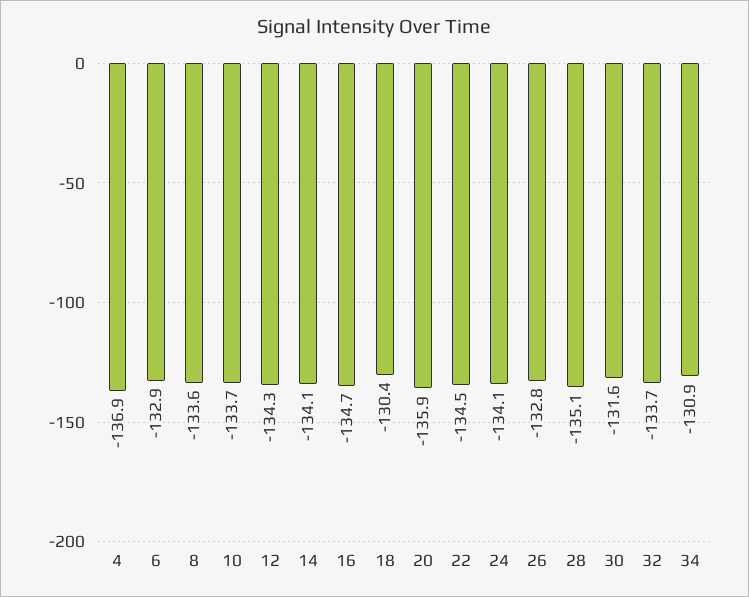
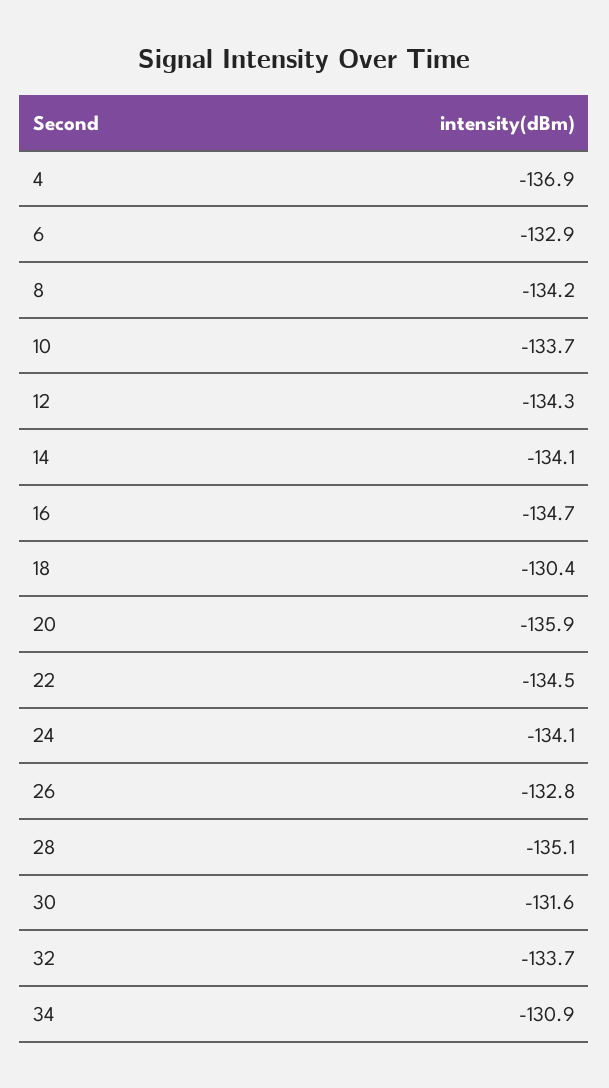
  {
    "4": -136.9,
    "6": -132.9,
-   "8": -133.6,
+   "8": -134.2,
    "10": -133.7,
    "12": -134.3,
    "14": -134.1,
    "16": -134.7,
    "18": -130.4,
    "20": -135.9,
    "22": -134.5,
    "24": -134.1,
    "26": -132.8,
    "28": -135.1,
    "30": -131.6,
    "32": -133.7,
    "34": -130.9
  }

